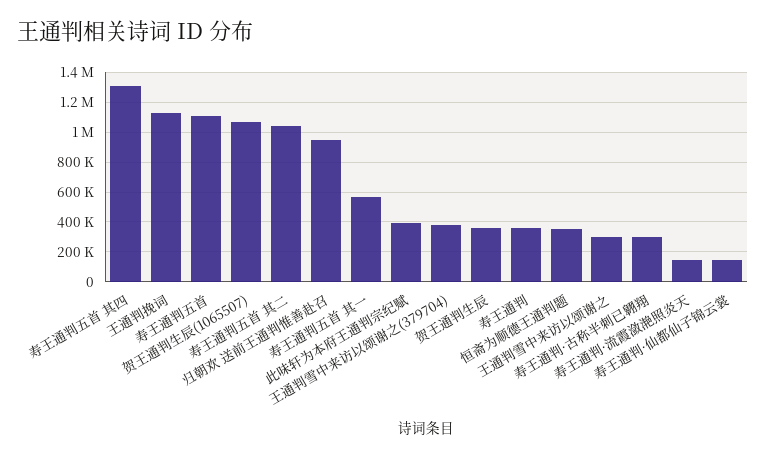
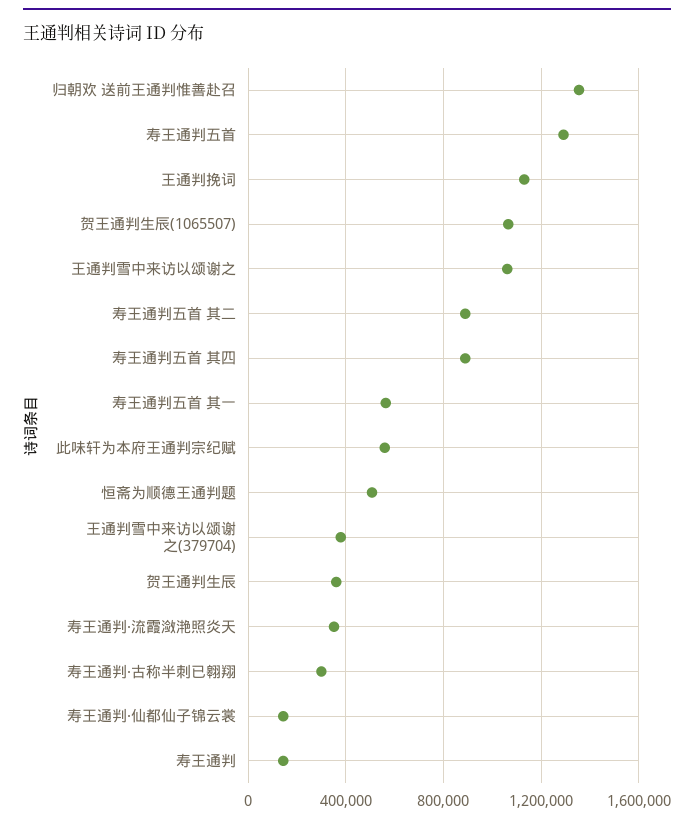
  {
-   "寿王通判五首 其四": 1300000,
+   "寿王通判五首 其四": 900000,
    "王通判挽词": 1150000,
-   "寿王通判五首": 1100000,
+   "寿王通判五首": 1300000,
    "贺王通判生辰(1065507)": 1050000,
-   "寿王通判五首 其二": 1050000,
+   "寿王通判五首 其二": 900000,
-   "归朝欢 送前王通判惟善赴召": 950000,
+   "归朝欢 送前王通判惟善赴召": 1350000,
    "寿王通判五首 其一": 550000,
-   "此味轩为本府王通判宗纪赋": 400000,
+   "此味轩为本府王通判宗纪赋": 550000,
    "王通判雪中来访以颂谢之(379704)": 400000,
    "贺王通判生辰": 350000,
-   "寿王通判": 350000,
+   "寿王通判": 150000,
-   "恒斋为顺德王通判题": 350000,
+   "恒斋为顺德王通判题": 500000,
-   "王通判雪中来访以颂谢之": 300000,
+   "王通判雪中来访以颂谢之": 1050000,
    "寿王通判·古称半刺已翱翔": 300000,
-   "寿王通判·流霞潋滟照炎天": 150000,
+   "寿王通判·流霞潋滟照炎天": 350000,
    "寿王通判·仙都仙子锦云裳": 150000
  }

